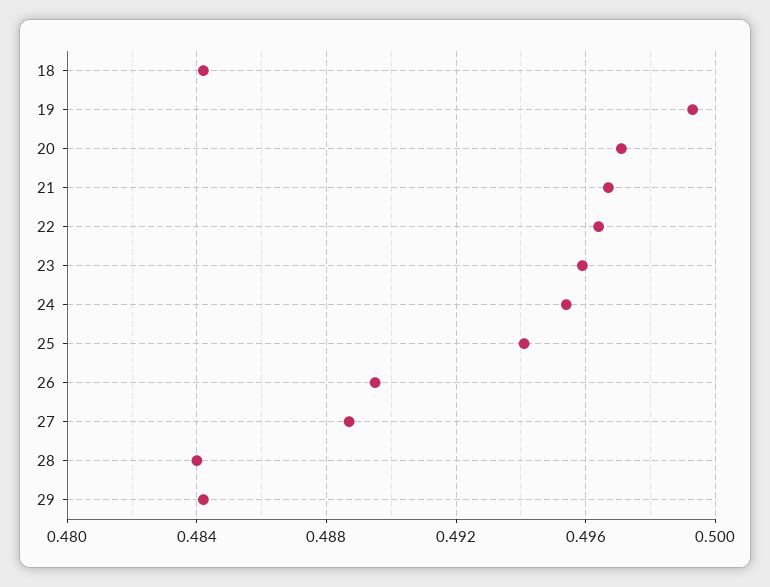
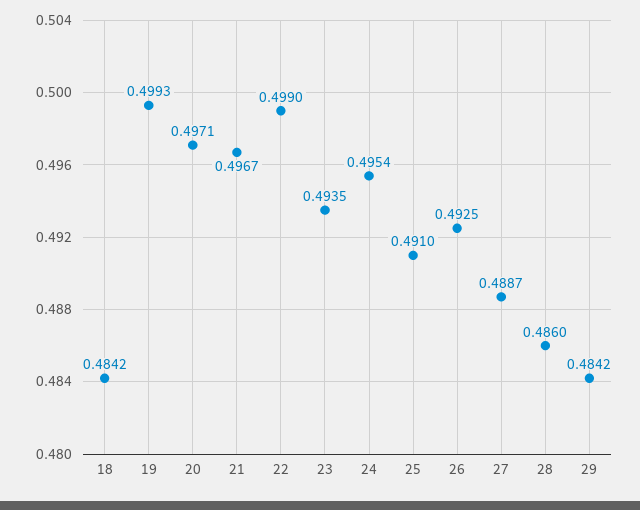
  {
    "18": 0.4842,
    "19": 0.4993,
    "20": 0.4971,
    "21": 0.4967,
-   "22": 0.4965,
+   "22": 0.499,
-   "23": 0.496,
+   "23": 0.4935,
    "24": 0.4954,
-   "25": 0.494,
+   "25": 0.491,
-   "26": 0.4895,
+   "26": 0.4925,
    "27": 0.4887,
-   "28": 0.484,
+   "28": 0.486,
    "29": 0.4842
  }

